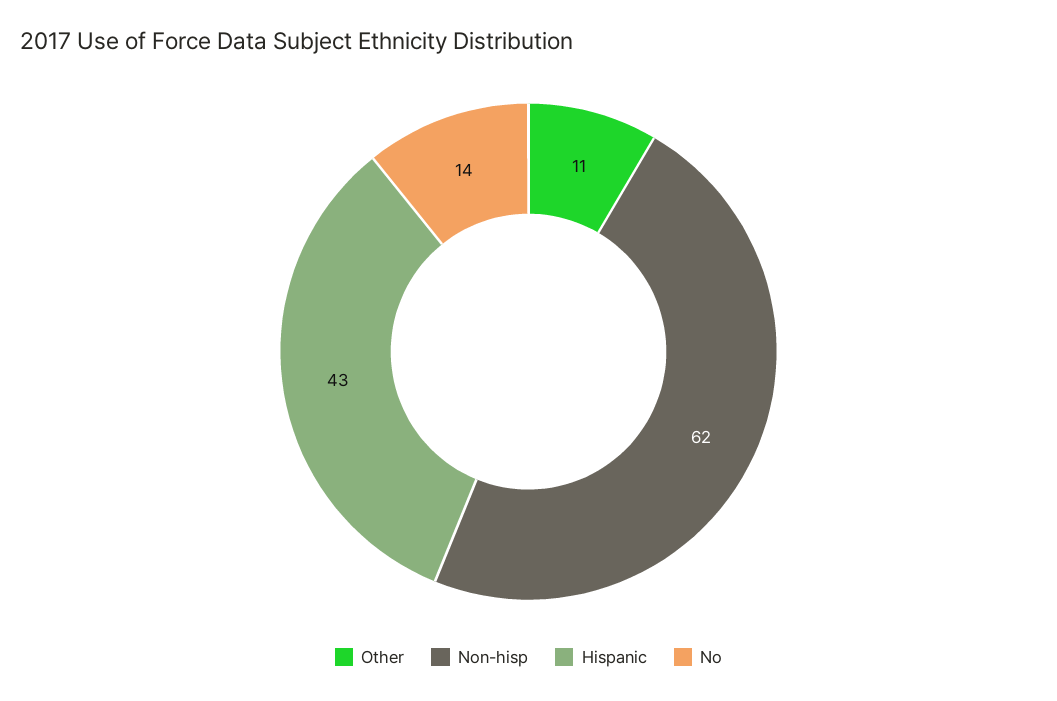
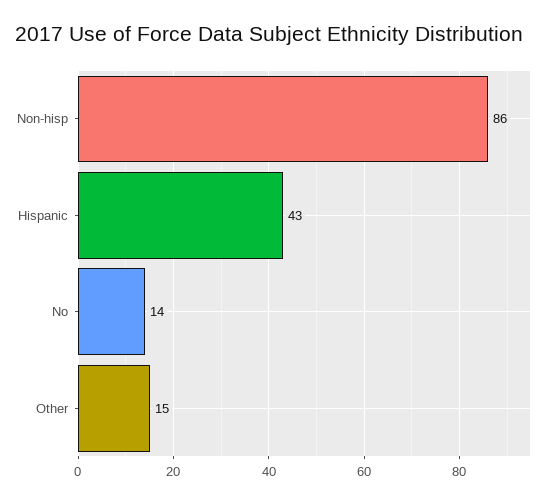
  {
-   "Other": 11,
+   "Other": 15,
-   "Non-hisp": 62,
+   "Non-hisp": 86,
    "Hispanic": 43,
    "No": 14
  }

